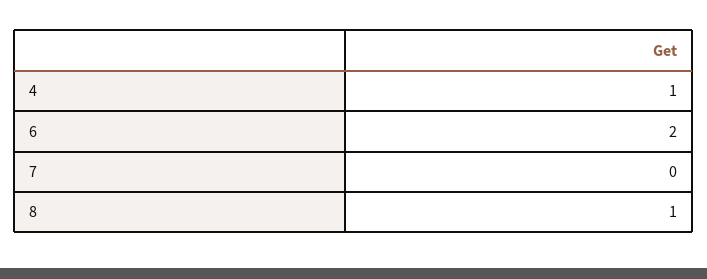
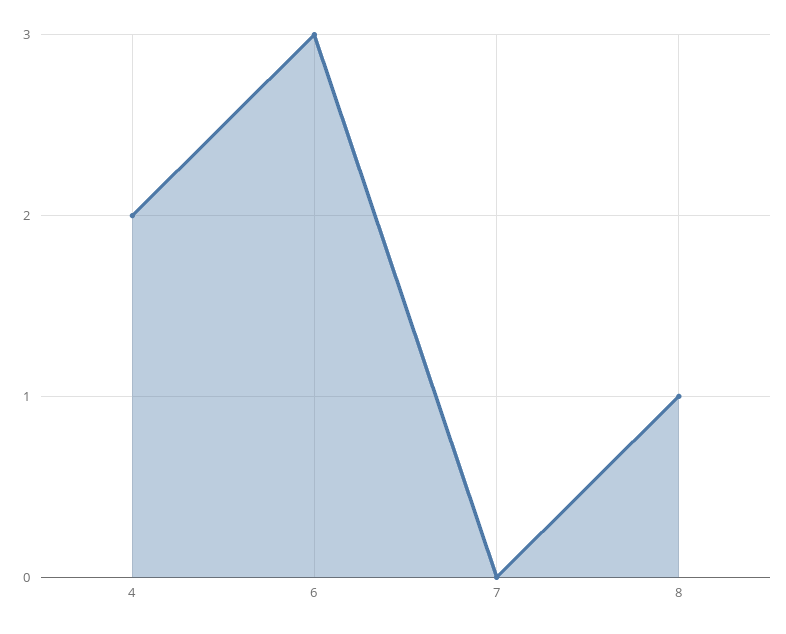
  {
-   "4": 1,
+   "4": 2,
-   "6": 2,
+   "6": 3,
    "7": 0,
    "8": 1
  }

